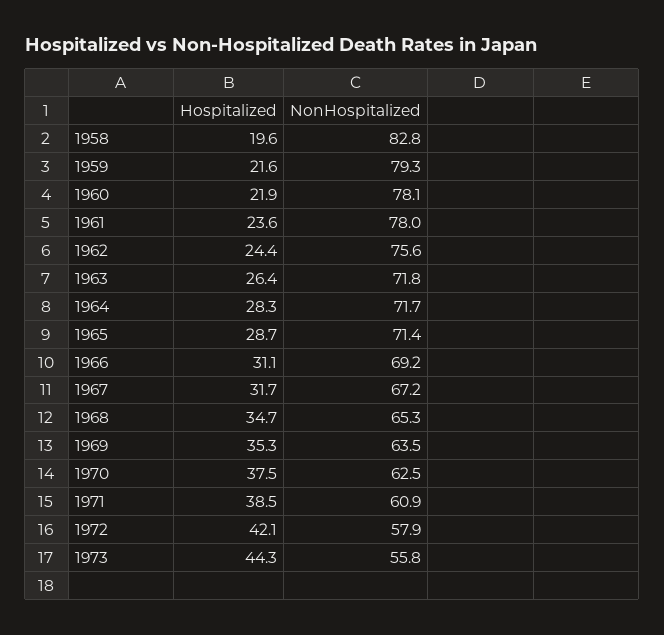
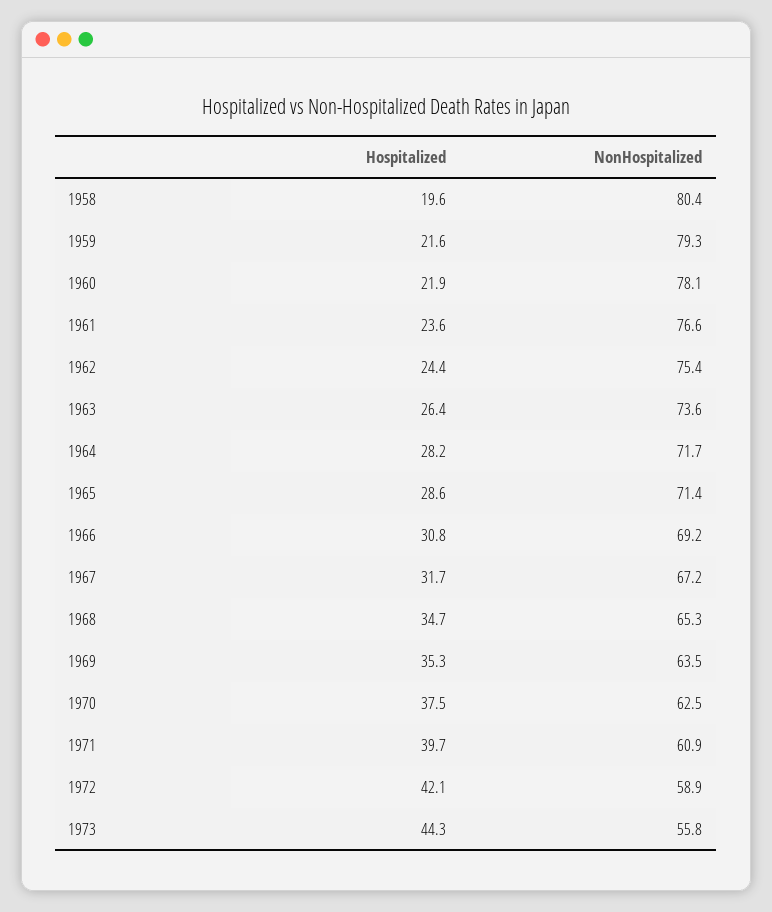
  {
    "Hospitalized": {
      "1958": 19.6,
      "1959": 21.6,
      "1960": 21.9,
      "1961": 23.6,
      "1962": 24.4,
      "1963": 26.4,
-     "1964": 28.3,
+     "1964": 28.2,
-     "1965": 28.7,
+     "1965": 28.6,
-     "1966": 31.1,
+     "1966": 30.8,
      "1967": 31.7,
      "1968": 34.7,
      "1969": 35.3,
      "1970": 37.5,
-     "1971": 38.5,
+     "1971": 39.7,
      "1972": 42.1,
      "1973": 44.3
    },
    "NonHospitalized": {
-     "1958": 82.8,
+     "1958": 80.4,
      "1959": 79.3,
      "1960": 78.1,
-     "1961": 78,
+     "1961": 76.6,
-     "1962": 75.6,
+     "1962": 75.4,
-     "1963": 71.8,
+     "1963": 73.6,
      "1964": 71.7,
      "1965": 71.4,
      "1966": 69.2,
      "1967": 67.2,
      "1968": 65.3,
      "1969": 63.5,
      "1970": 62.5,
      "1971": 60.9,
-     "1972": 57.9,
+     "1972": 58.9,
      "1973": 55.8
    }
  }

